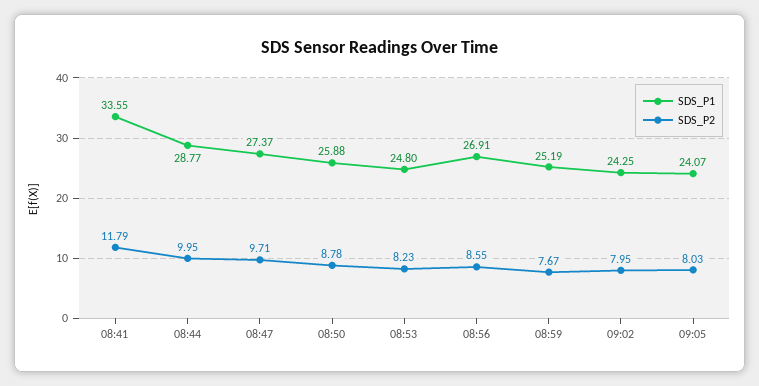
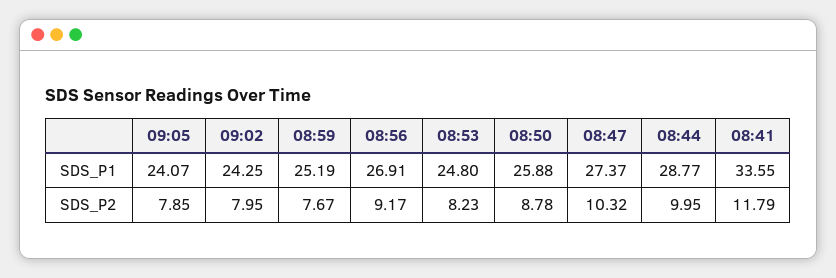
  {
    "SDS_P1": {
      "08:41": 33.55,
      "08:44": 28.77,
      "08:47": 27.37,
      "08:50": 25.88,
      "08:53": 24.8,
      "08:56": 26.91,
      "08:59": 25.19,
      "09:02": 24.25,
      "09:05": 24.07
    },
    "SDS_P2": {
      "08:41": 11.79,
      "08:44": 9.95,
-     "08:47": 9.71,
+     "08:47": 10.32,
      "08:50": 8.78,
      "08:53": 8.23,
-     "08:56": 8.55,
+     "08:56": 9.17,
      "08:59": 7.67,
      "09:02": 7.95,
-     "09:05": 8.03
+     "09:05": 7.85
    }
  }

